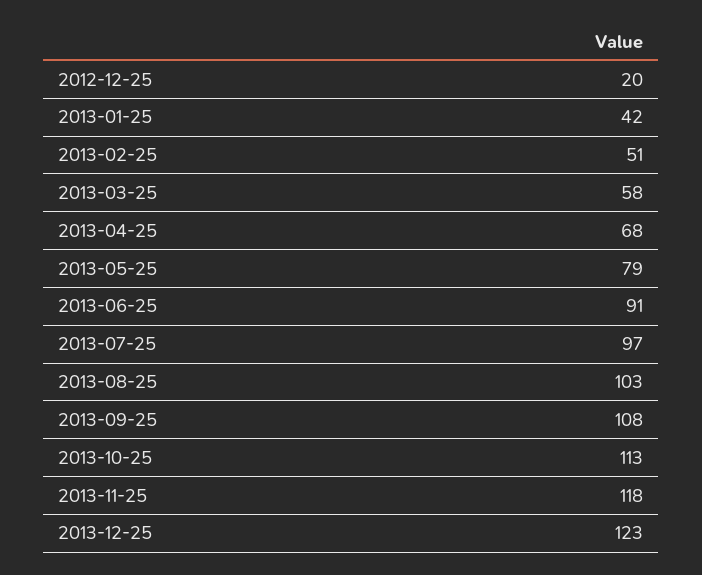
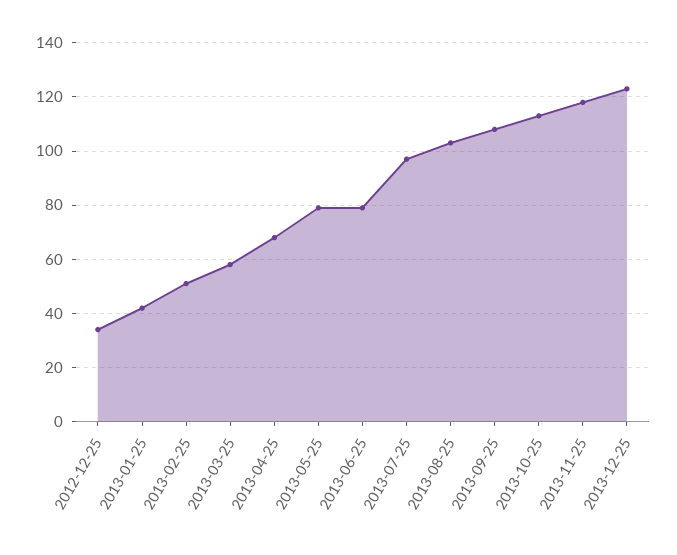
  {
-   "2012-12-25": 20,
+   "2012-12-25": 35,
    "2013-01-25": 42,
    "2013-02-25": 51,
    "2013-03-25": 58,
    "2013-04-25": 68,
    "2013-05-25": 79,
-   "2013-06-25": 91,
+   "2013-06-25": 80,
    "2013-07-25": 97,
    "2013-08-25": 103,
    "2013-09-25": 108,
    "2013-10-25": 113,
    "2013-11-25": 118,
    "2013-12-25": 123
  }

